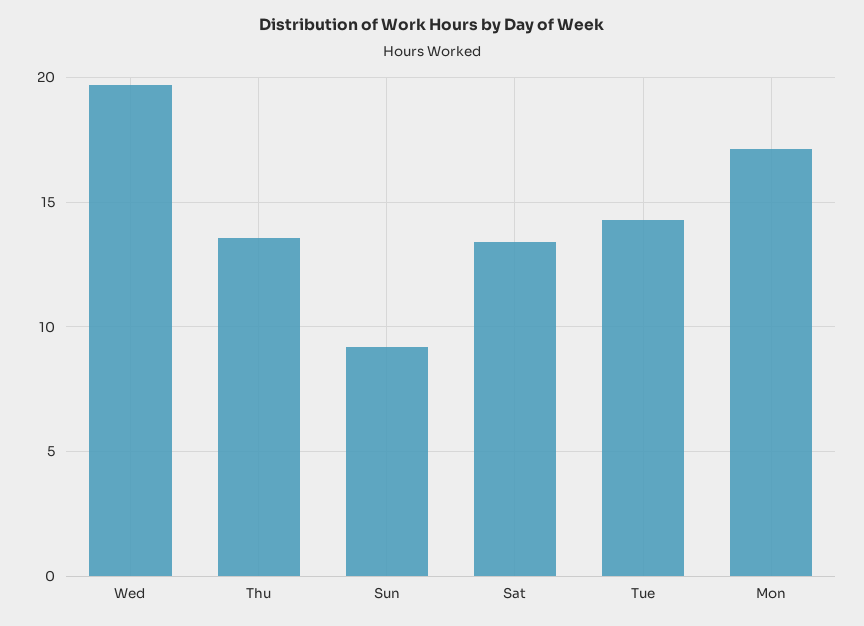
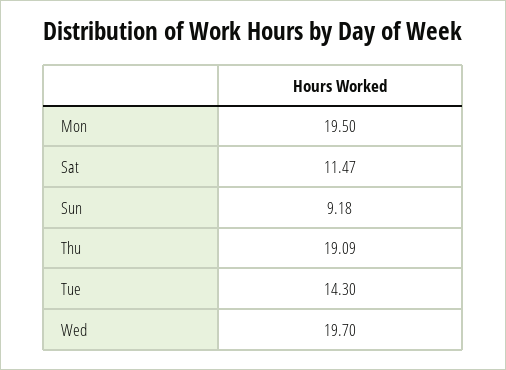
  {
    "Wed": 19.7,
-   "Thu": 13.5,
+   "Thu": 19.09,
    "Sun": 9.18,
-   "Sat": 13.5,
+   "Sat": 11.47,
    "Tue": 14.3,
-   "Mon": 17
+   "Mon": 19.5
  }

